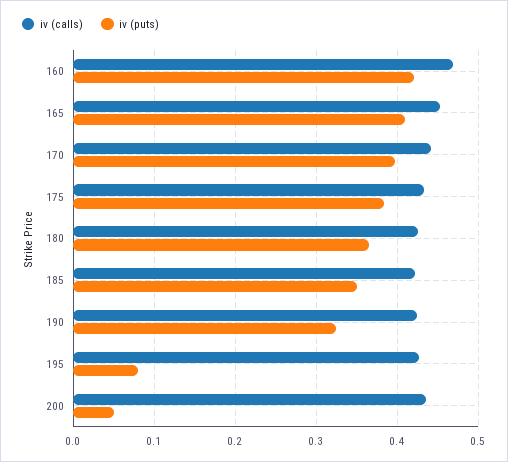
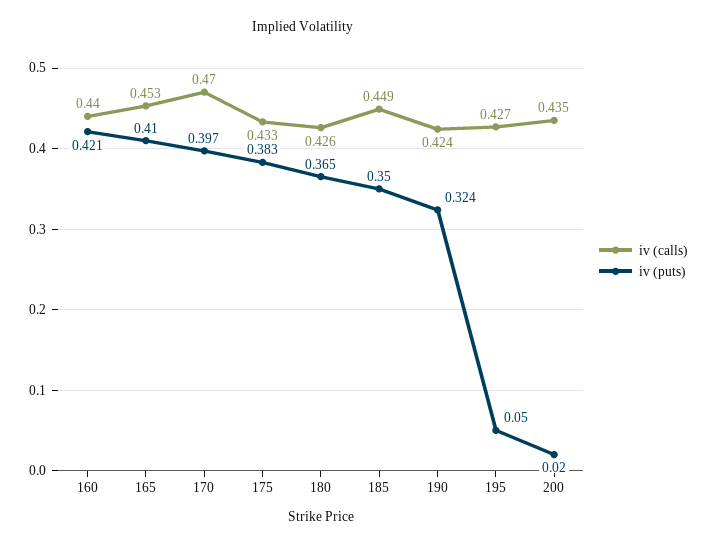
  {
    "iv (calls)": {
-     "160": 0.47,
+     "160": 0.44,
      "165": 0.453,
-     "170": 0.44,
+     "170": 0.47,
      "175": 0.433,
      "180": 0.426,
-     "185": 0.42,
+     "185": 0.449,
      "190": 0.424,
      "195": 0.427,
      "200": 0.435
    },
    "iv (puts)": {
      "160": 0.421,
      "165": 0.41,
      "170": 0.397,
      "175": 0.383,
      "180": 0.365,
      "185": 0.35,
      "190": 0.324,
-     "195": 0.08,
+     "195": 0.05,
-     "200": 0.05
+     "200": 0.02
    }
  }

